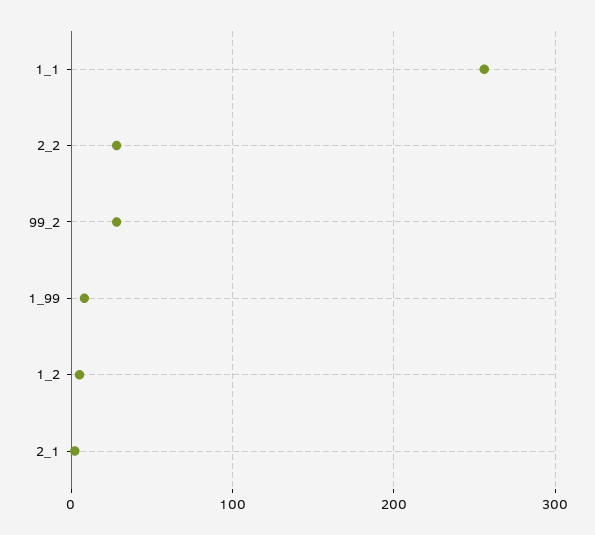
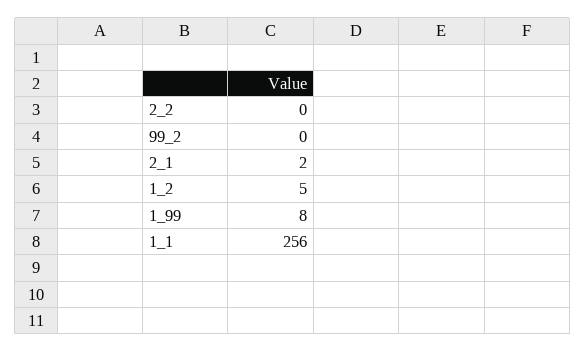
  {
    "1_1": 256,
-   "2_2": 30,
+   "2_2": 0,
-   "99_2": 30,
+   "99_2": 0,
    "1_99": 8,
    "1_2": 5,
    "2_1": 2
  }

